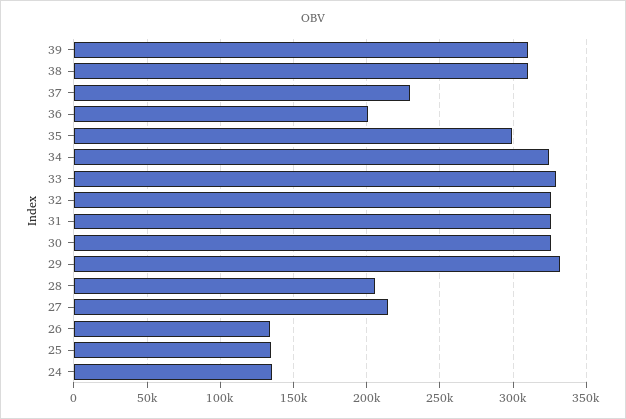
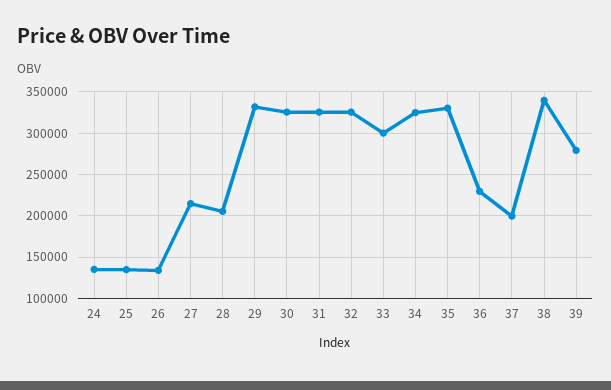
  {
-   "39": 310000,
+   "39": 280000,
-   "38": 310000,
+   "38": 340000,
-   "37": 230000,
+   "37": 200000,
-   "36": 200000,
+   "36": 230000,
-   "35": 300000,
+   "35": 330000,
    "34": 325000,
-   "33": 330000,
+   "33": 300000,
    "32": 325000,
    "31": 325000,
    "30": 325000,
    "29": 330000,
    "28": 205000,
    "27": 215000,
    "26": 135000,
    "25": 135000,
    "24": 135000
  }

